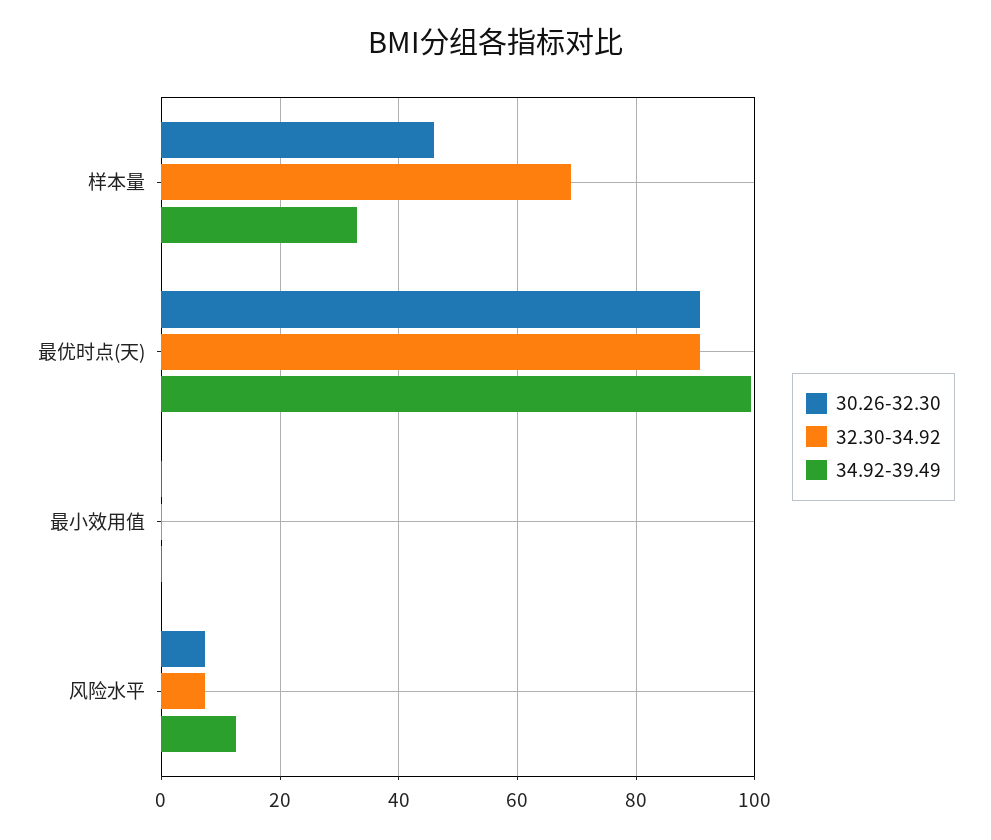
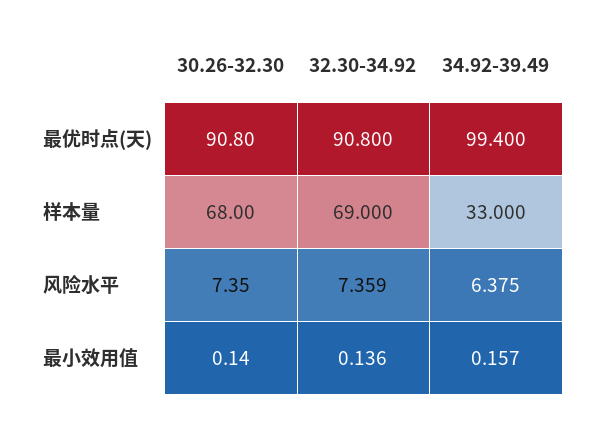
  {
    "30.26-32.30": {
-     "样本量": 46,
+     "样本量": 68,
      "最优时点(天)": 90.8,
      "最小效用值": 0.14,
      "风险水平": 7.35
    },
    "32.30-34.92": {
      "样本量": 69,
      "最优时点(天)": 90.8,
      "最小效用值": 0.136,
      "风险水平": 7.359
    },
    "34.92-39.49": {
      "样本量": 33,
      "最优时点(天)": 99.4,
      "最小效用值": 0.157,
-     "风险水平": 12
+     "风险水平": 6.375
    }
  }

